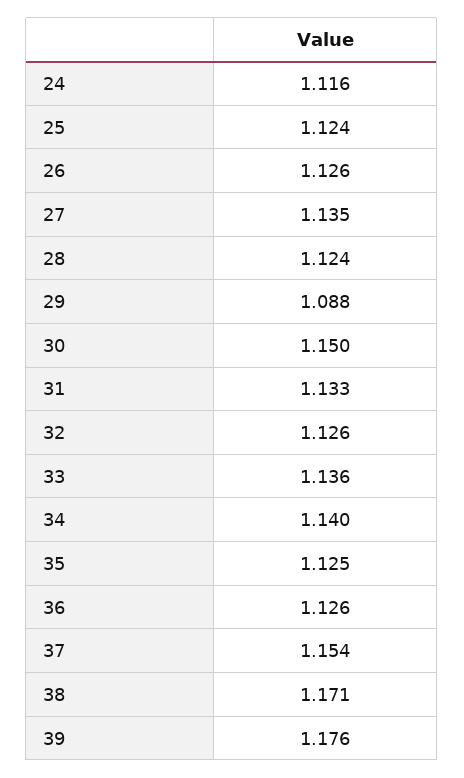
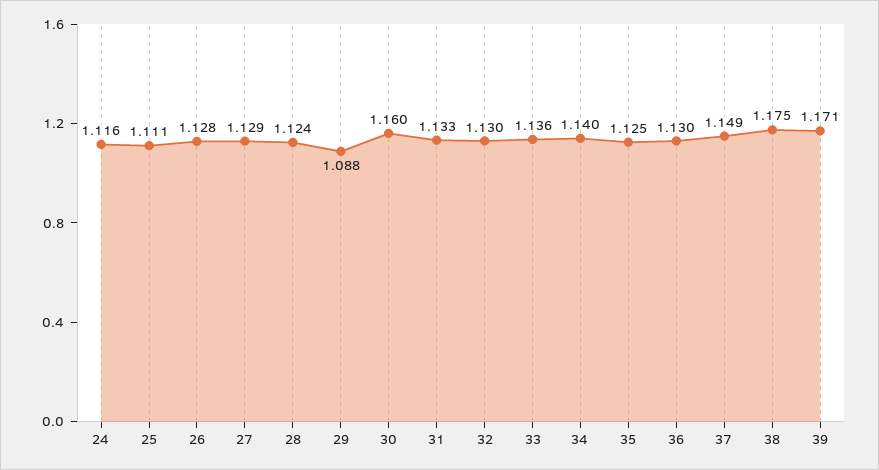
  {
    "24": 1.116,
-   "25": 1.124,
+   "25": 1.111,
-   "26": 1.126,
+   "26": 1.128,
-   "27": 1.135,
+   "27": 1.129,
    "28": 1.124,
    "29": 1.088,
-   "30": 1.15,
+   "30": 1.16,
    "31": 1.133,
-   "32": 1.126,
+   "32": 1.13,
    "33": 1.136,
    "34": 1.14,
    "35": 1.125,
-   "36": 1.126,
+   "36": 1.13,
-   "37": 1.154,
+   "37": 1.149,
-   "38": 1.171,
+   "38": 1.175,
-   "39": 1.176
+   "39": 1.171
  }

